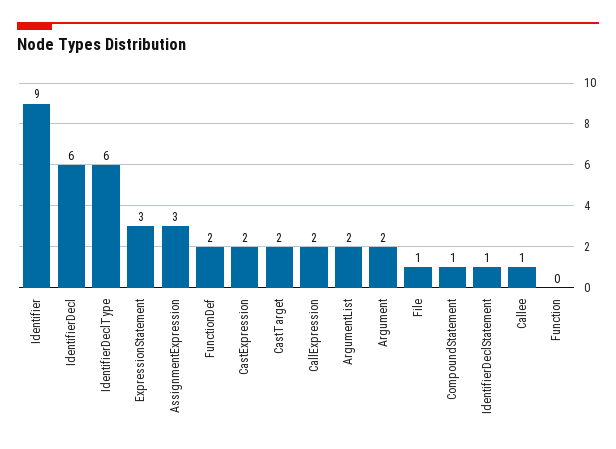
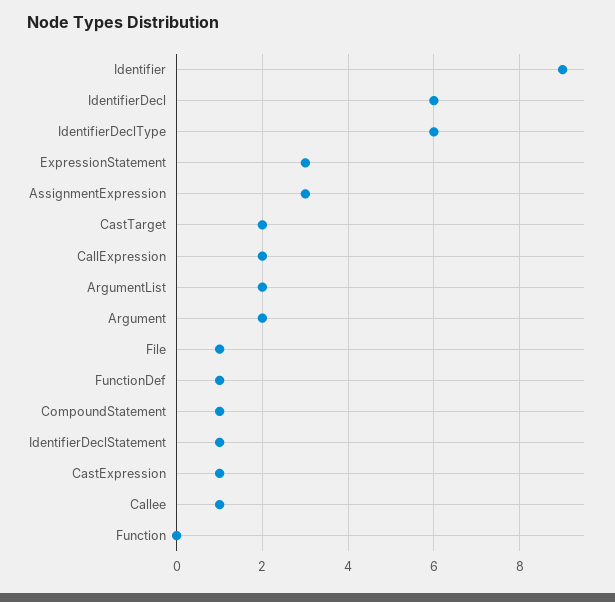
  {
    "Identifier": 9,
    "IdentifierDecl": 6,
    "IdentifierDeclType": 6,
    "ExpressionStatement": 3,
    "AssignmentExpression": 3,
-   "FunctionDef": 2,
+   "FunctionDef": 1,
-   "CastExpression": 2,
+   "CastExpression": 1,
    "CastTarget": 2,
    "CallExpression": 2,
    "ArgumentList": 2,
    "Argument": 2,
    "File": 1,
    "CompoundStatement": 1,
    "IdentifierDeclStatement": 1,
    "Callee": 1,
    "Function": 0
  }

